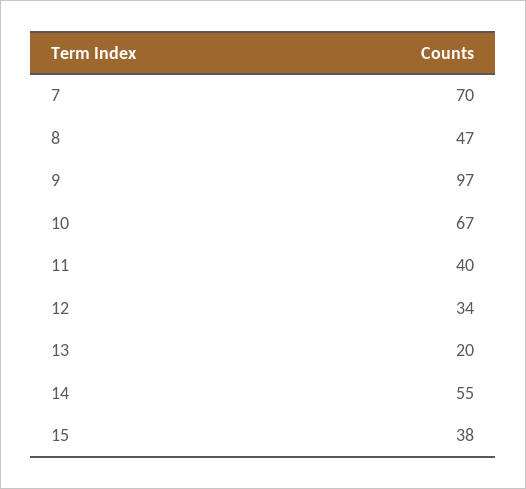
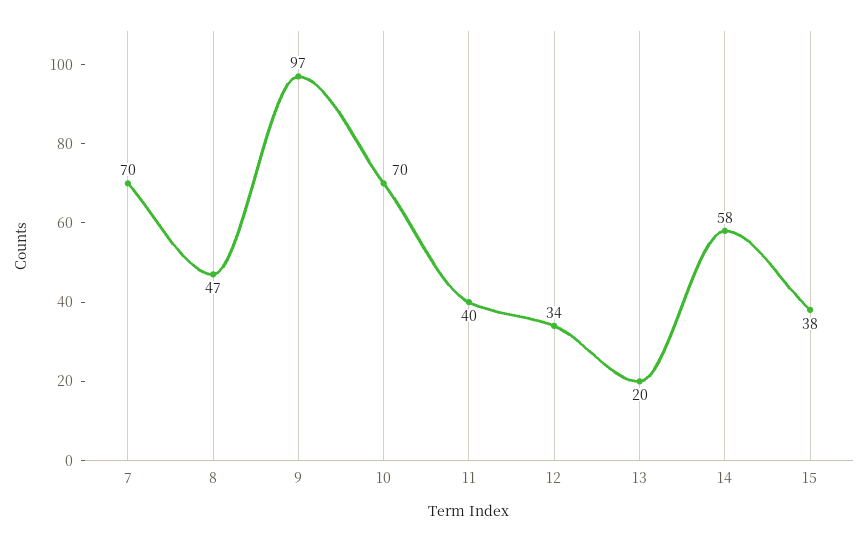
  {
    "7": 70,
    "8": 47,
    "9": 97,
-   "10": 67,
+   "10": 70,
    "11": 40,
    "12": 34,
    "13": 20,
-   "14": 55,
+   "14": 58,
    "15": 38
  }

